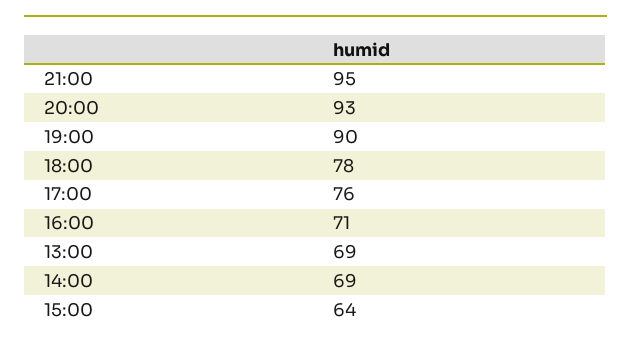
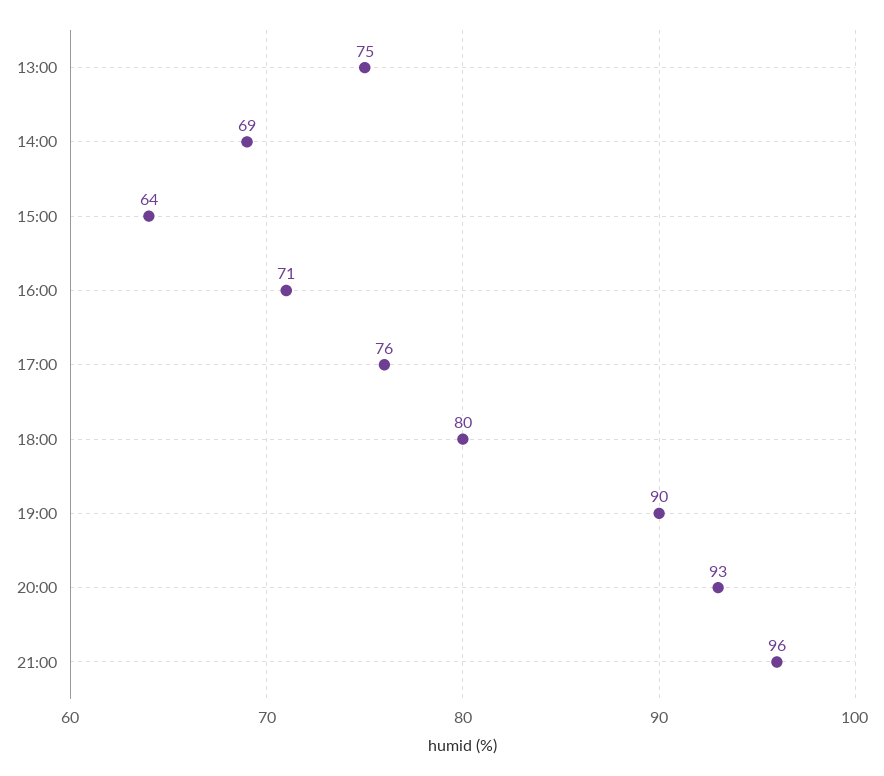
  {
-   "21:00": 95,
+   "21:00": 96,
    "20:00": 93,
    "19:00": 90,
-   "18:00": 78,
+   "18:00": 80,
    "17:00": 76,
    "16:00": 71,
-   "13:00": 69,
+   "13:00": 75,
    "14:00": 69,
    "15:00": 64
  }

